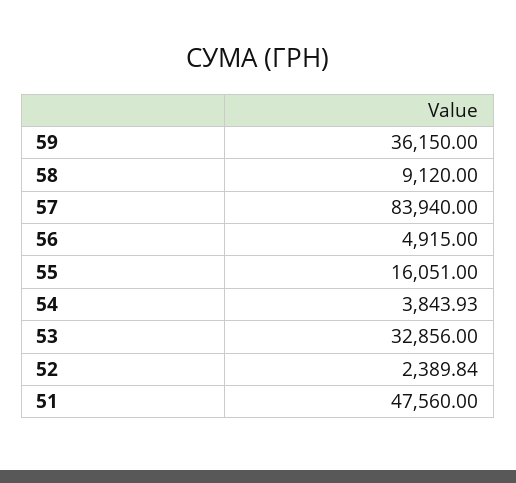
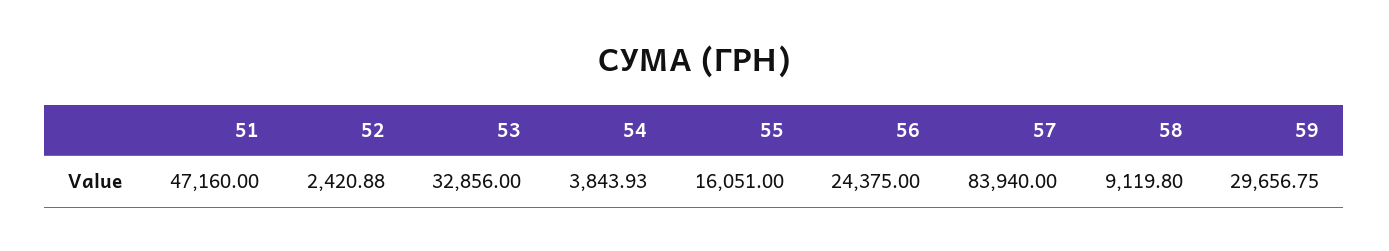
  {
-   "59": 36150,
+   "59": 29656.75,
-   "58": 9120,
+   "58": 9119.8,
    "57": 83940,
-   "56": 4915,
+   "56": 24375,
    "55": 16051,
    "54": 3843.93,
    "53": 32856,
-   "52": 2389.84,
+   "52": 2420.88,
-   "51": 47560
+   "51": 47160
  }

